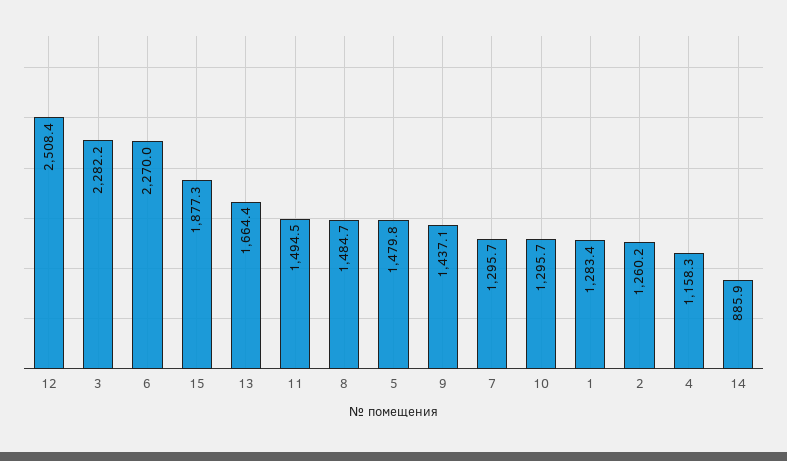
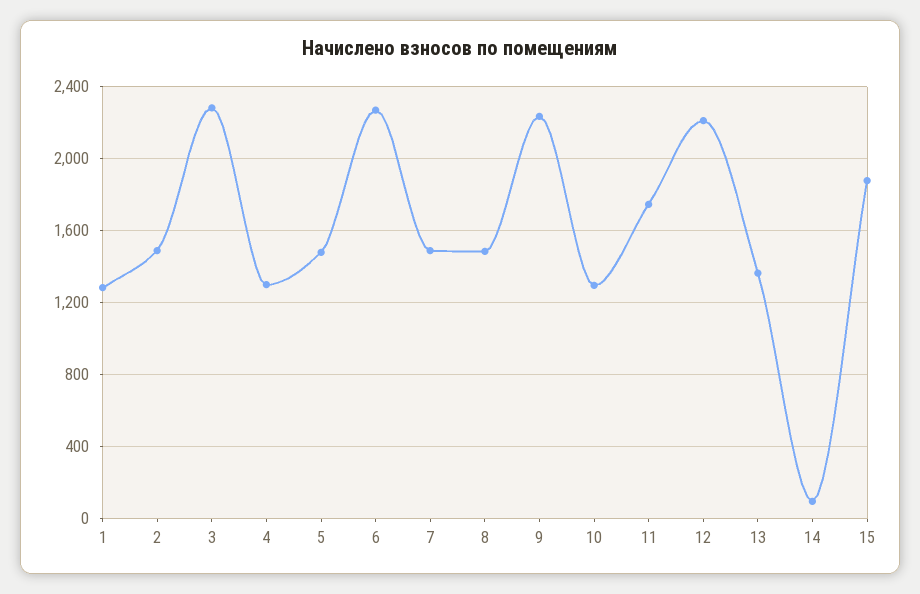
  {
-   "12": 2508.4,
+   "12": 2200,
    "3": 2282.2,
    "6": 2270,
    "15": 1877.3,
-   "13": 1664.4,
+   "13": 1350,
-   "11": 1494.5,
+   "11": 1750,
    "8": 1484.7,
    "5": 1479.8,
-   "9": 1437.1,
+   "9": 2250,
-   "7": 1295.7,
+   "7": 1500,
    "10": 1295.7,
    "1": 1283.4,
-   "2": 1260.2,
+   "2": 1500,
-   "4": 1158.3,
+   "4": 1300,
-   "14": 885.9
+   "14": 100
  }

